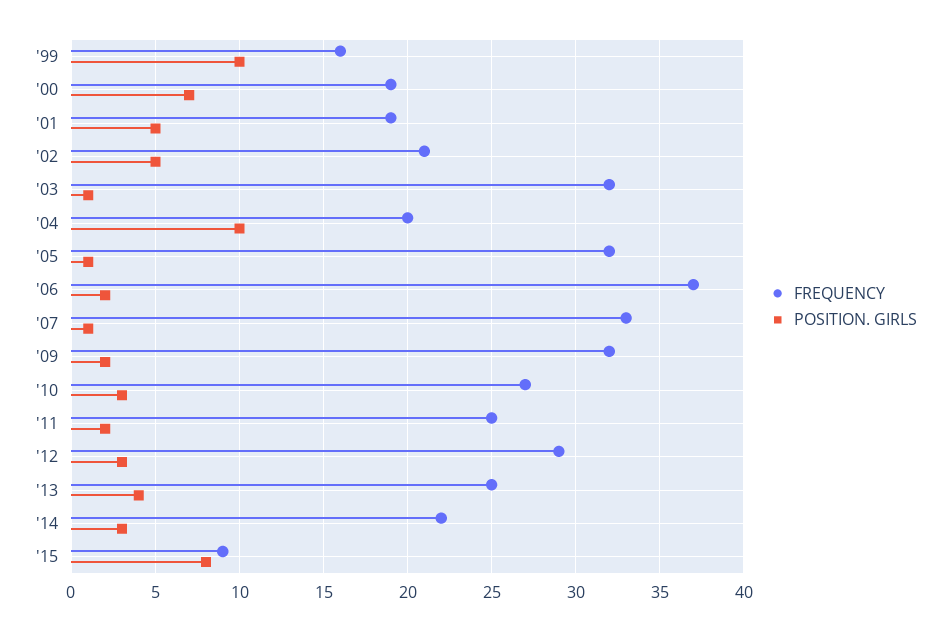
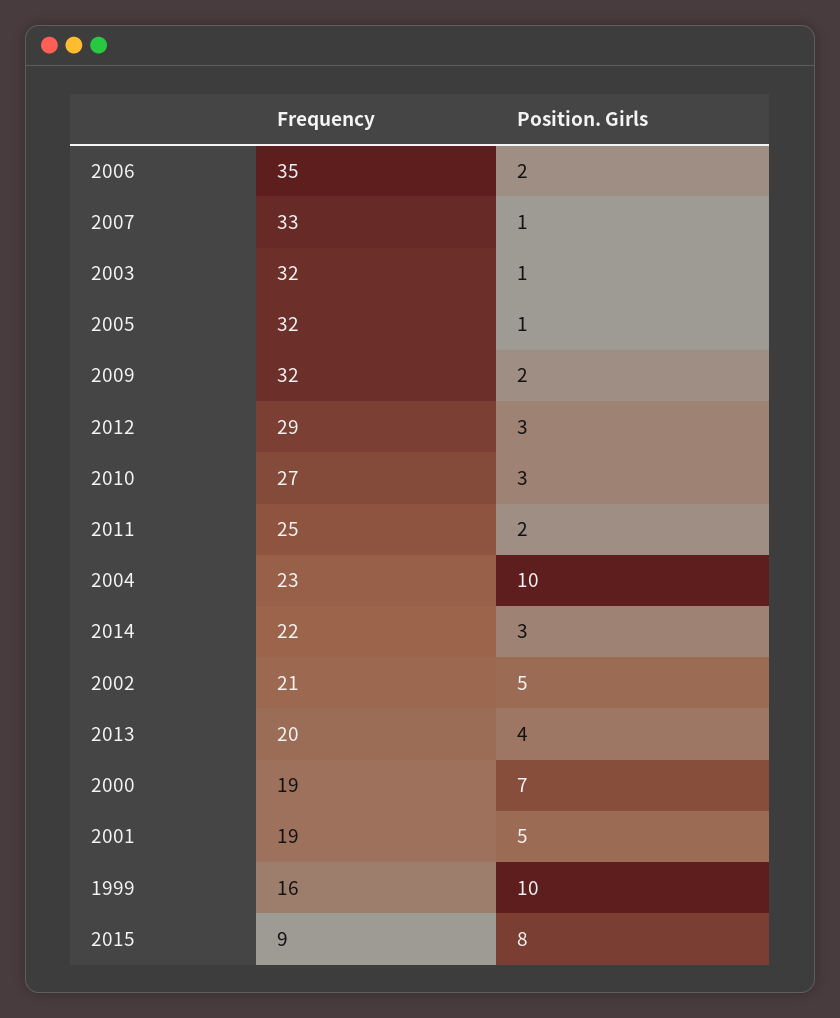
  {
    "FREQUENCY": {
      "'99": 16,
      "'00": 19,
      "'01": 19,
      "'02": 21,
      "'03": 32,
-     "'04": 20,
+     "'04": 23,
      "'05": 32,
-     "'06": 37,
+     "'06": 35,
      "'07": 33,
      "'09": 32,
      "'10": 27,
      "'11": 25,
      "'12": 29,
-     "'13": 25,
+     "'13": 20,
      "'14": 22,
      "'15": 9
    },
    "POSITION. GIRLS": {
      "'99": 10,
      "'00": 7,
      "'01": 5,
      "'02": 5,
      "'03": 1,
      "'04": 10,
      "'05": 1,
      "'06": 2,
      "'07": 1,
      "'09": 2,
      "'10": 3,
      "'11": 2,
      "'12": 3,
      "'13": 4,
      "'14": 3,
      "'15": 8
    }
  }

